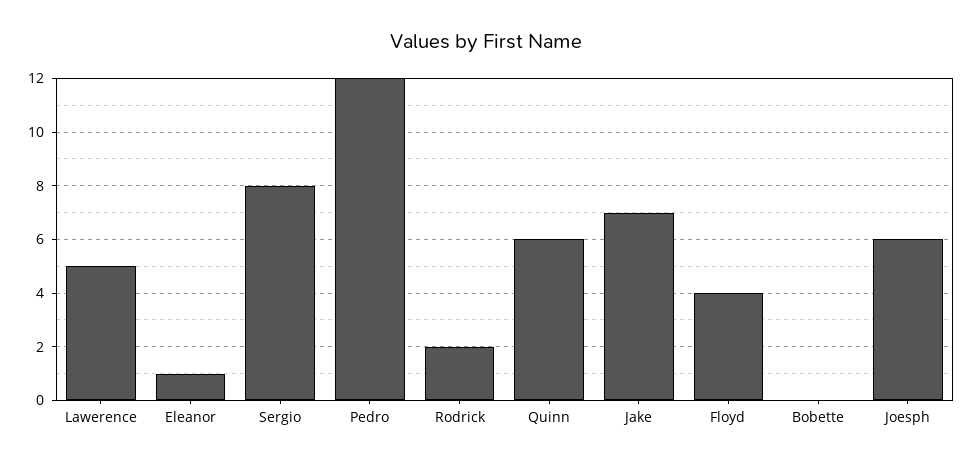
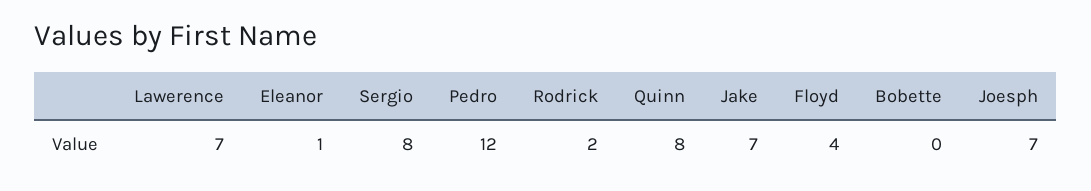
  {
-   "Lawerence": 5,
+   "Lawerence": 7,
    "Eleanor": 1,
    "Sergio": 8,
    "Pedro": 12,
    "Rodrick": 2,
-   "Quinn": 6,
+   "Quinn": 8,
    "Jake": 7,
    "Floyd": 4,
    "Bobette": 0,
-   "Joesph": 6
+   "Joesph": 7
  }

